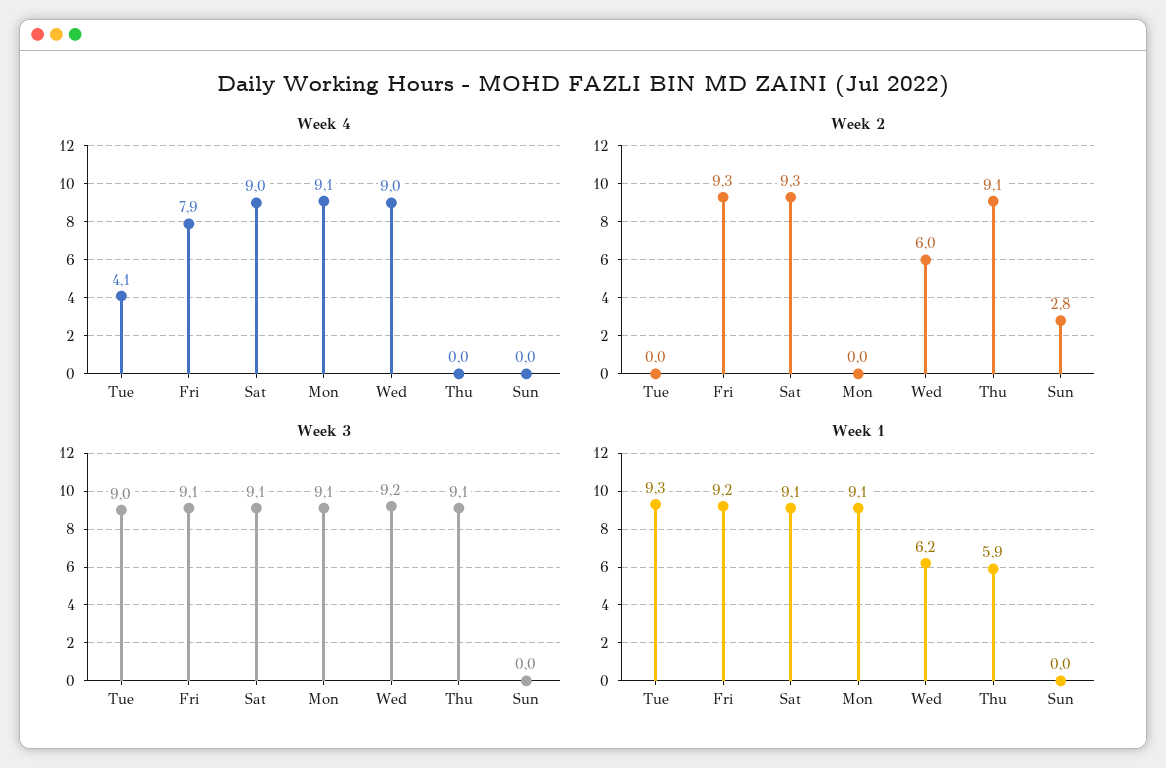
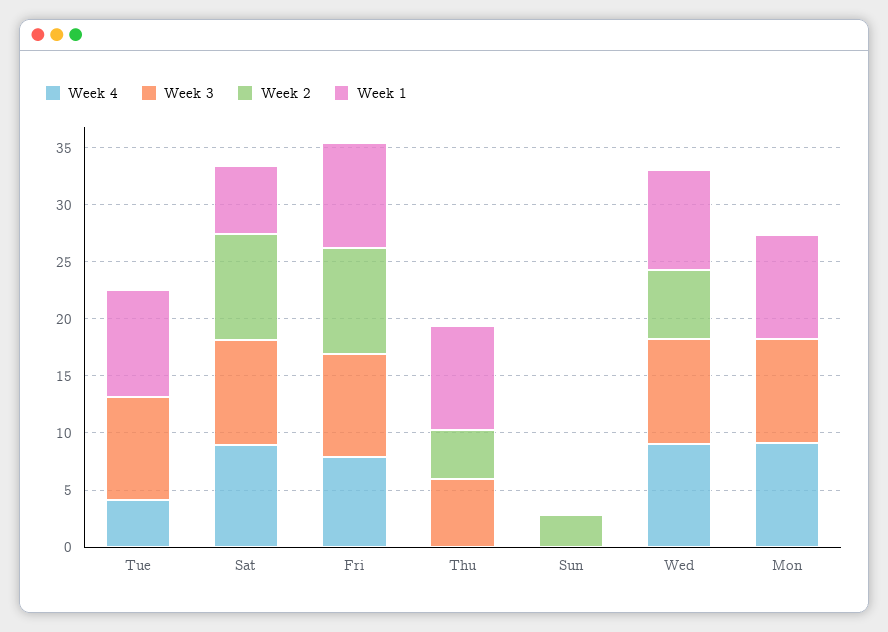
  {
    "Week 4": {
      "Tue": 4.1,
      "Fri": 7.9,
      "Sat": 9,
      "Mon": 9.1,
      "Wed": 9,
      "Thu": 0,
      "Sun": 0
    },
    "Week 2": {
      "Tue": 0,
      "Fri": 9.3,
      "Sat": 9.3,
      "Mon": 0,
      "Wed": 6,
-     "Thu": 9.1,
+     "Thu": 4,
      "Sun": 2.8
    },
    "Week 3": {
      "Tue": 9,
      "Fri": 9.1,
      "Sat": 9.1,
      "Mon": 9.1,
      "Wed": 9.2,
-     "Thu": 9.1,
+     "Thu": 6,
      "Sun": 0
    },
    "Week 1": {
      "Tue": 9.3,
      "Fri": 9.2,
-     "Sat": 9.1,
+     "Sat": 6,
      "Mon": 9.1,
-     "Wed": 6.2,
+     "Wed": 9,
-     "Thu": 5.9,
+     "Thu": 9,
      "Sun": 0
    }
  }

